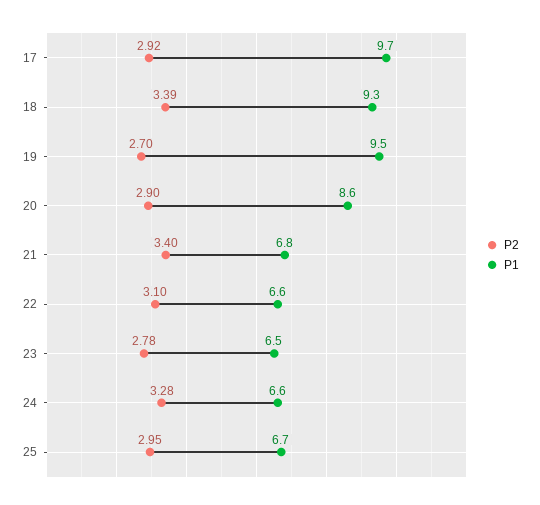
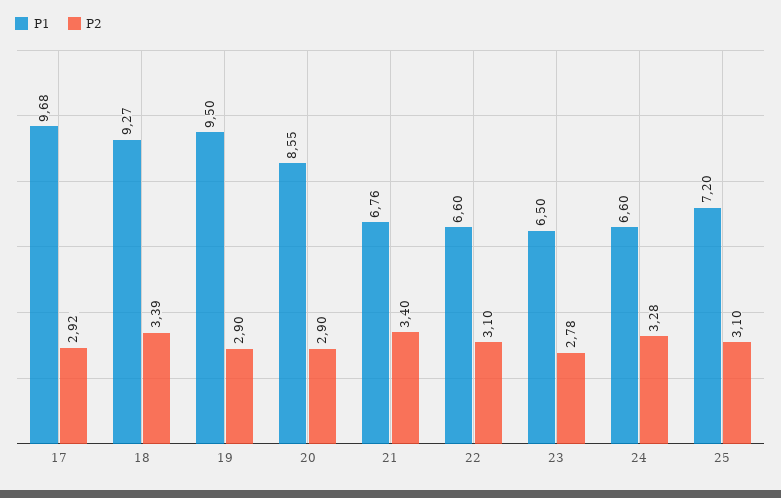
  {
    "P2": {
      "17": 2.92,
      "18": 3.39,
-     "19": 2.7,
+     "19": 2.9,
      "20": 2.9,
      "21": 3.4,
      "22": 3.1,
      "23": 2.78,
      "24": 3.28,
-     "25": 2.95
+     "25": 3.1
    },
    "P1": {
      "17": 9.68,
      "18": 9.27,
      "19": 9.5,
      "20": 8.55,
      "21": 6.76,
      "22": 6.6,
      "23": 6.5,
      "24": 6.6,
-     "25": 6.7
+     "25": 7.2
    }
  }

